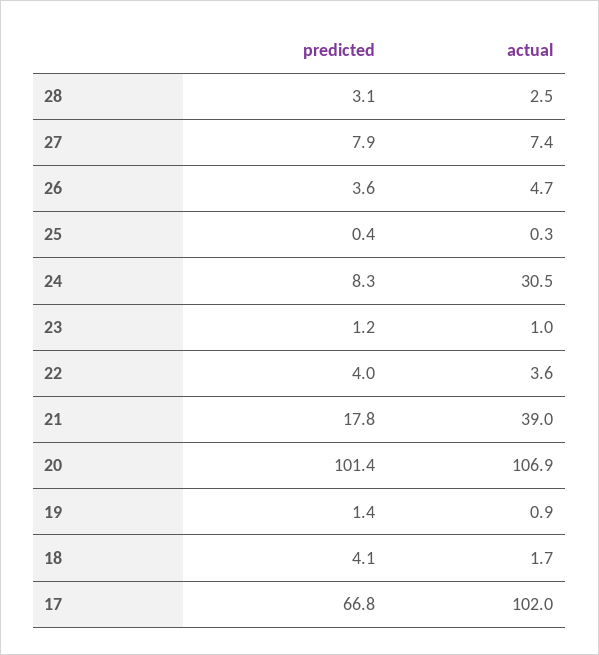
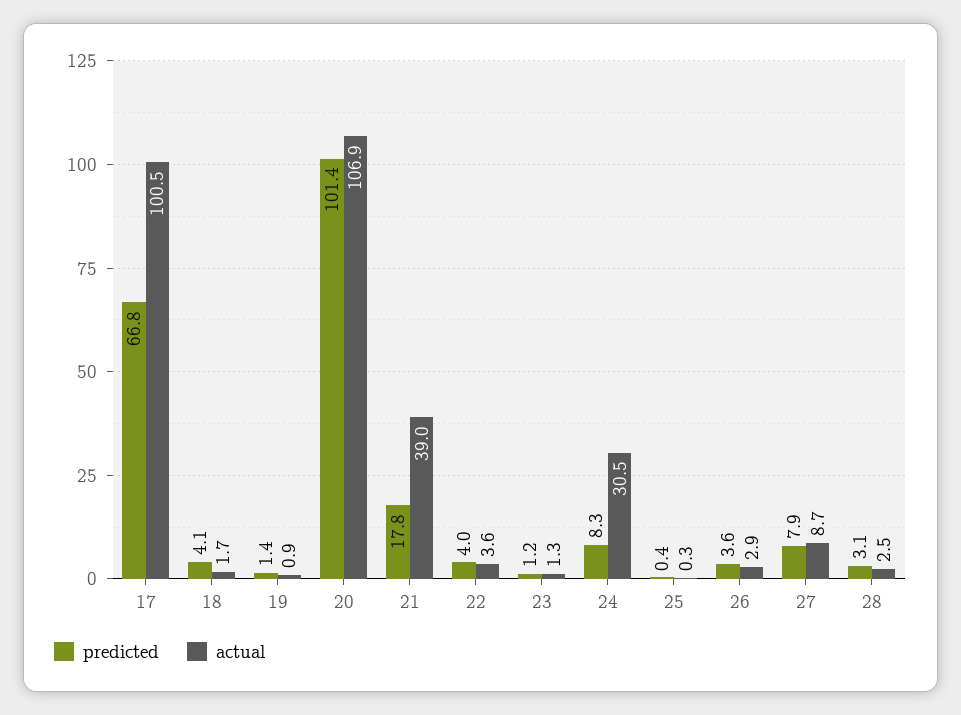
  {
    "predicted": {
      "28": 3.1,
      "27": 7.9,
      "26": 3.6,
      "25": 0.4,
      "24": 8.3,
      "23": 1.2,
      "22": 4,
      "21": 17.8,
      "20": 101.4,
      "19": 1.4,
      "18": 4.1,
      "17": 66.8
    },
    "actual": {
      "28": 2.5,
-     "27": 7.4,
+     "27": 8.7,
-     "26": 4.7,
+     "26": 2.9,
      "25": 0.3,
      "24": 30.5,
-     "23": 1,
+     "23": 1.3,
      "22": 3.6,
      "21": 39,
      "20": 106.9,
      "19": 0.9,
      "18": 1.7,
-     "17": 102
+     "17": 100.5
    }
  }

